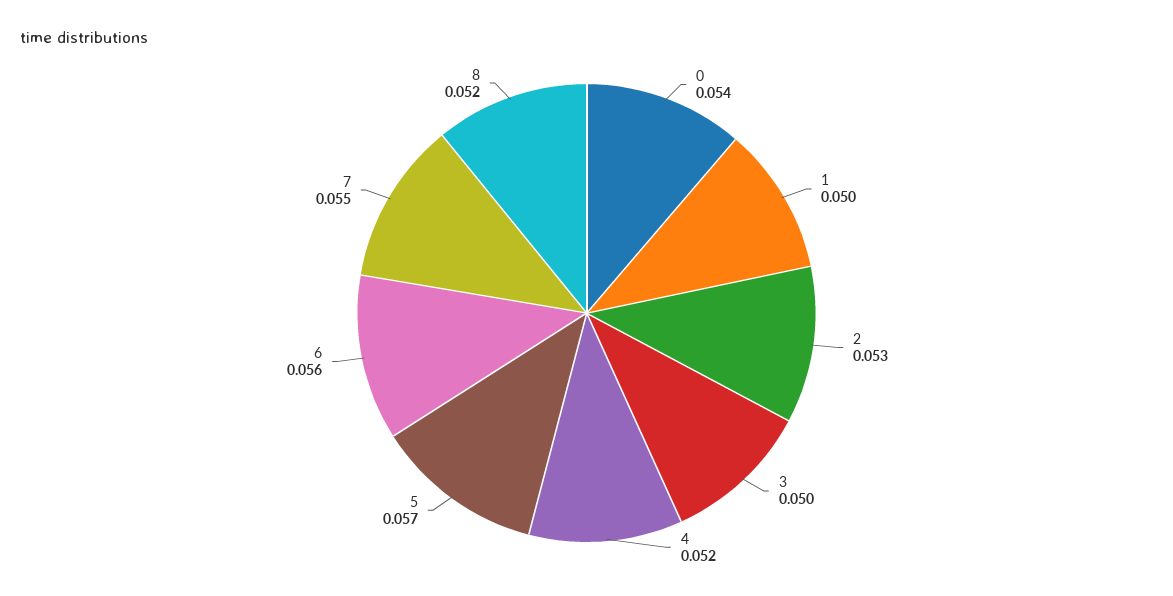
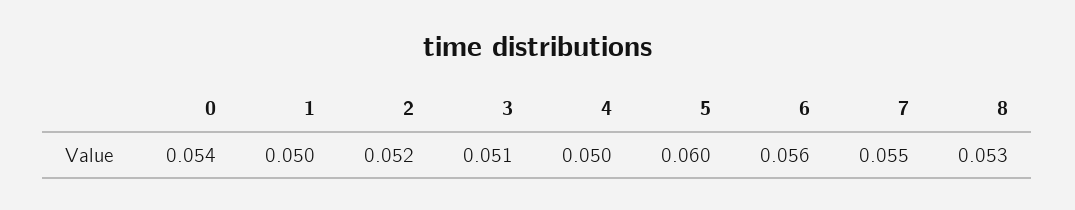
  {
    "0": 0.054,
    "1": 0.05,
-   "2": 0.053,
+   "2": 0.052,
-   "3": 0.05,
+   "3": 0.051,
-   "4": 0.052,
+   "4": 0.05,
-   "5": 0.057,
+   "5": 0.06,
    "6": 0.056,
    "7": 0.055,
-   "8": 0.052
+   "8": 0.053
  }

